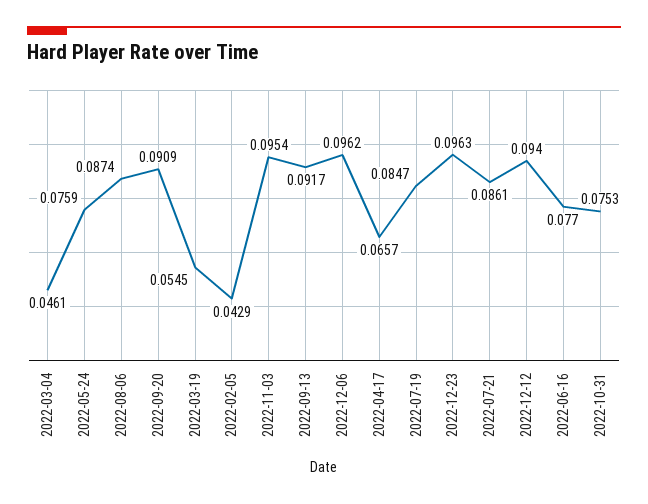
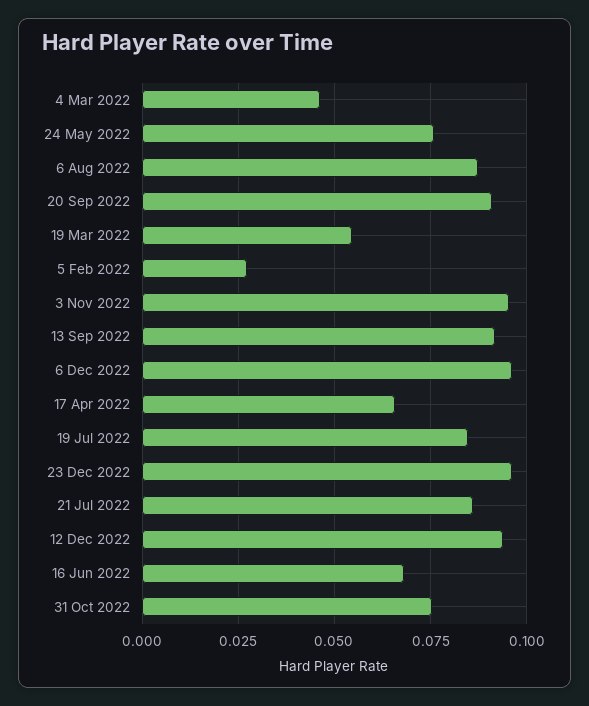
  {
    "2022-03-04": 0.0461,
    "2022-05-24": 0.0759,
    "2022-08-06": 0.0874,
    "2022-09-20": 0.0909,
    "2022-03-19": 0.0545,
-   "2022-02-05": 0.0429,
+   "2022-02-05": 0.0275,
    "2022-11-03": 0.0954,
    "2022-09-13": 0.0917,
    "2022-12-06": 0.0962,
    "2022-04-17": 0.0657,
    "2022-07-19": 0.0847,
    "2022-12-23": 0.0963,
    "2022-07-21": 0.0861,
    "2022-12-12": 0.094,
-   "2022-06-16": 0.077,
+   "2022-06-16": 0.0675,
    "2022-10-31": 0.0753
  }

